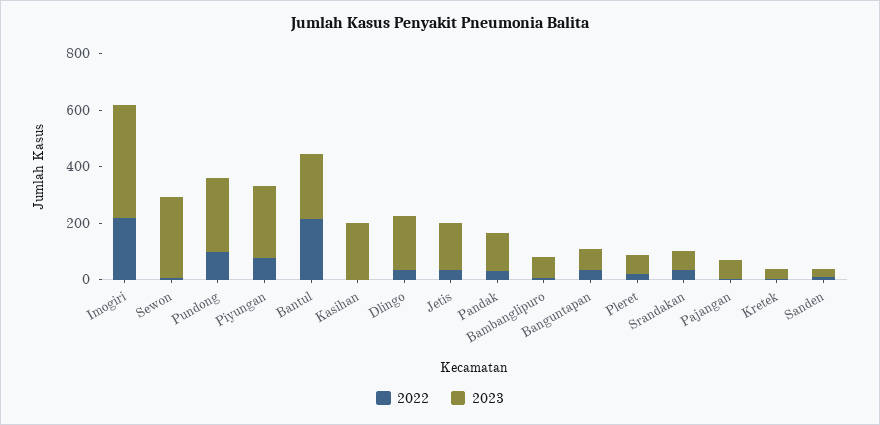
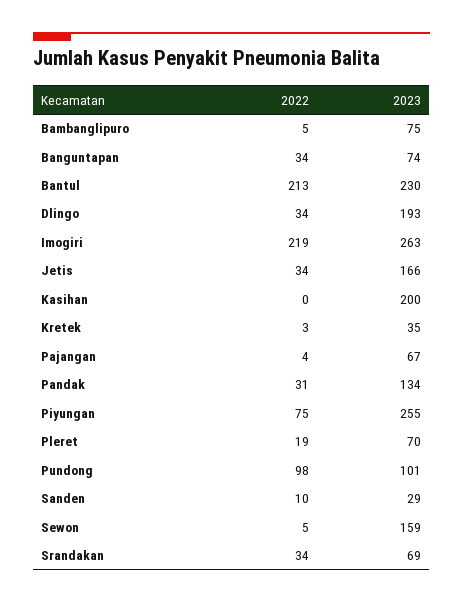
  {
    "2022": {
      "Imogiri": 219,
      "Sewon": 5,
      "Pundong": 98,
      "Piyungan": 75,
      "Bantul": 213,
      "Kasihan": 0,
      "Dlingo": 34,
      "Jetis": 34,
      "Pandak": 31,
      "Bambanglipuro": 5,
      "Banguntapan": 34,
      "Pleret": 19,
      "Srandakan": 34,
      "Pajangan": 4,
      "Kretek": 3,
      "Sanden": 10
    },
    "2023": {
-     "Imogiri": 400,
+     "Imogiri": 263,
-     "Sewon": 300,
+     "Sewon": 159,
-     "Pundong": 250,
+     "Pundong": 101,
      "Piyungan": 255,
      "Bantul": 230,
      "Kasihan": 200,
      "Dlingo": 193,
      "Jetis": 166,
      "Pandak": 134,
      "Bambanglipuro": 75,
      "Banguntapan": 74,
      "Pleret": 70,
      "Srandakan": 69,
      "Pajangan": 67,
      "Kretek": 35,
      "Sanden": 29
    }
  }

